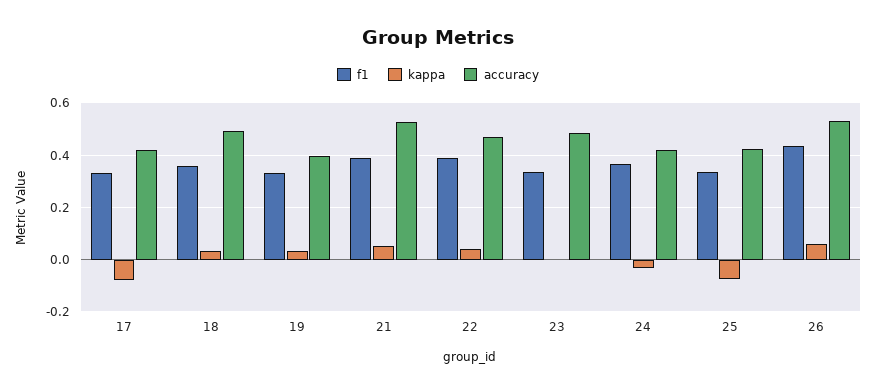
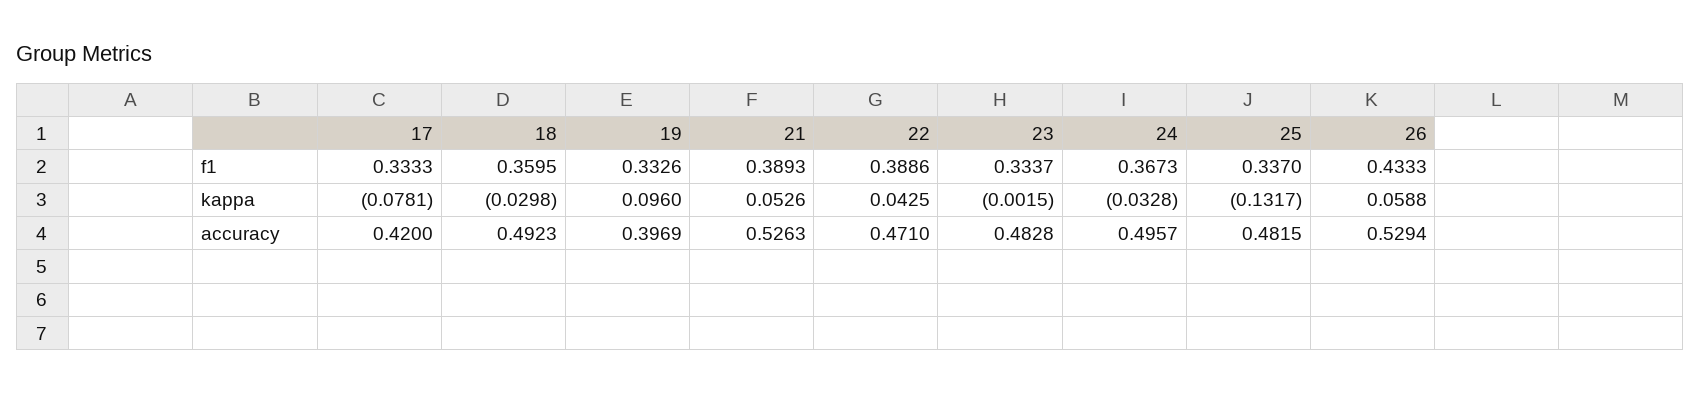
  {
    "f1": {
      "17": 0.3333,
      "18": 0.3595,
      "19": 0.3326,
      "21": 0.3893,
      "22": 0.3886,
      "23": 0.3337,
      "24": 0.3673,
      "25": 0.337,
      "26": 0.4333
    },
    "kappa": {
      "17": -0.0781,
-     "18": 0.025,
+     "18": -0.0298,
-     "19": 0.025,
+     "19": 0.096,
      "21": 0.0526,
      "22": 0.0425,
      "23": -0.0015,
      "24": -0.0328,
-     "25": -0.075,
+     "25": -0.1317,
      "26": 0.0588
    },
    "accuracy": {
      "17": 0.42,
      "18": 0.4923,
      "19": 0.3969,
      "21": 0.5263,
      "22": 0.471,
      "23": 0.4828,
-     "24": 0.425,
+     "24": 0.4957,
-     "25": 0.425,
+     "25": 0.4815,
      "26": 0.5294
    }
  }

